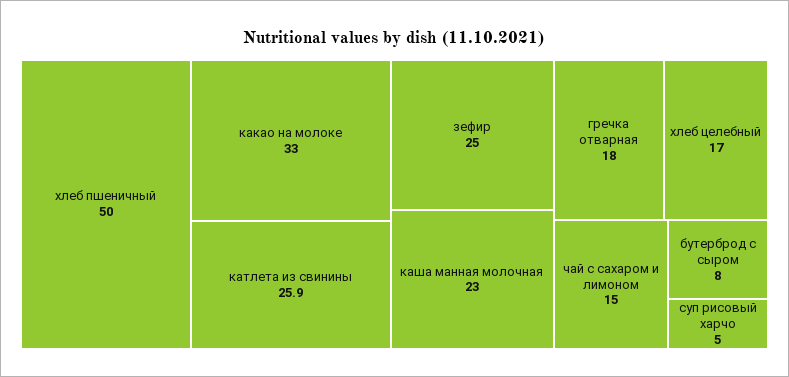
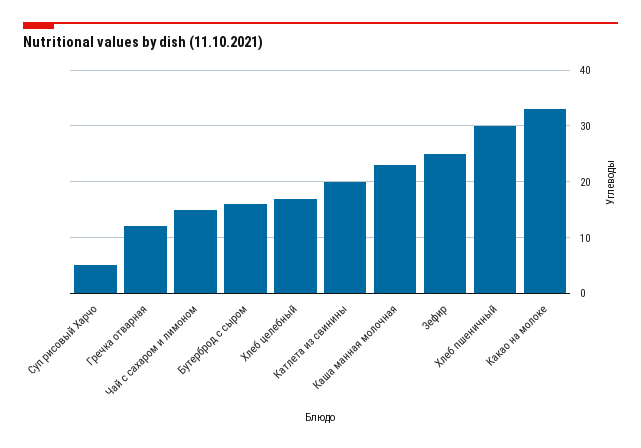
  {
-   "хлеб пшеничный": 50,
+   "хлеб пшеничный": 30,
    "какао на молоке": 33,
-   "катлета из свинины": 25.9,
+   "катлета из свинины": 20,
    "зефир": 25,
    "каша манная молочная": 23,
-   "гречка отварная": 18,
+   "гречка отварная": 12,
    "хлеб целебный": 17,
    "чай с сахаром и лимоном": 15,
-   "бутерброд с сыром": 8,
+   "бутерброд с сыром": 16,
    "суп рисовый харчо": 5
  }

